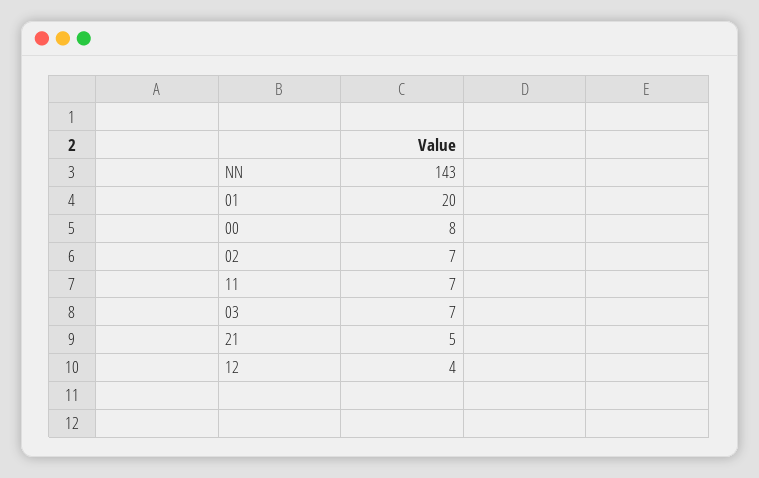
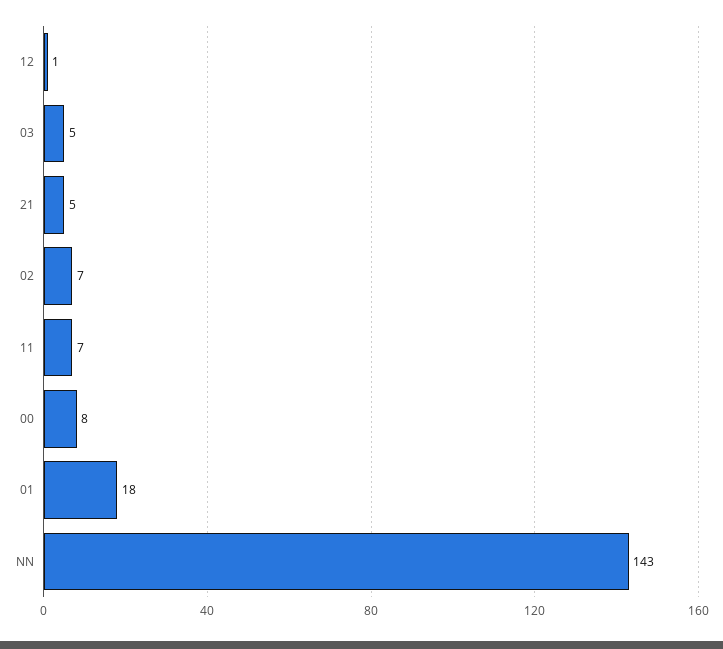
  {
    "NN": 143,
-   "01": 20,
+   "01": 18,
    "00": 8,
    "02": 7,
    "11": 7,
-   "03": 7,
+   "03": 5,
    "21": 5,
-   "12": 4
+   "12": 1
  }

